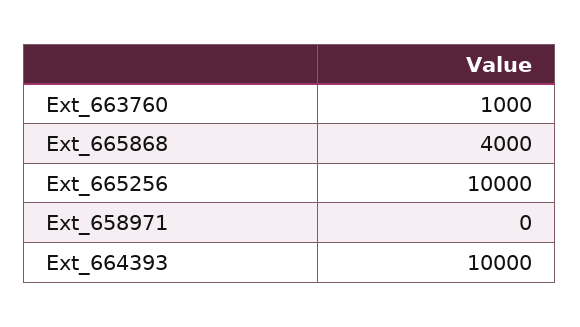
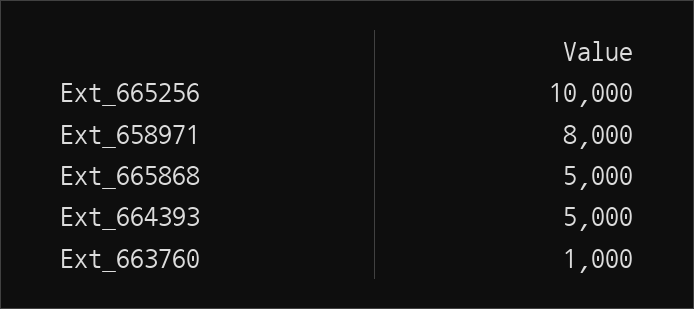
  {
    "Ext_663760": 1000,
-   "Ext_665868": 4000,
+   "Ext_665868": 5000,
    "Ext_665256": 10000,
-   "Ext_658971": 0,
+   "Ext_658971": 8000,
-   "Ext_664393": 10000
+   "Ext_664393": 5000
  }

